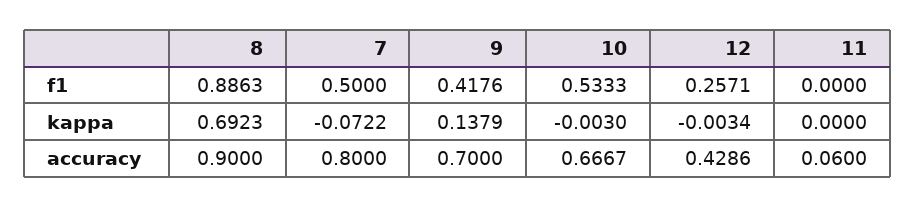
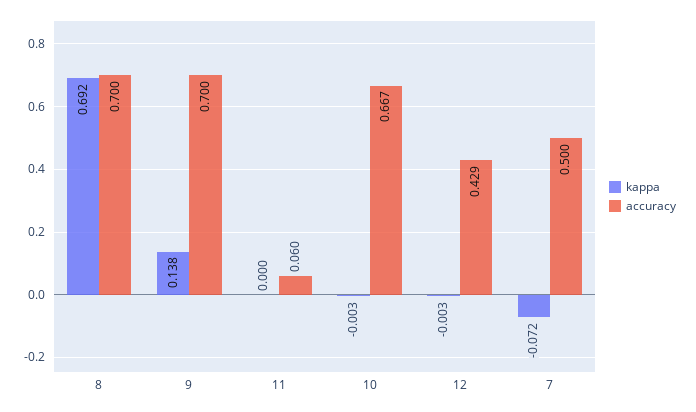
  {
-   "f1": {
-     "8": 0.8863,
-     "7": 0.5,
-     "9": 0.4176,
-     "10": 0.5333,
-     "12": 0.2571,
-     "11": 0
-   },
    "kappa": {
      "8": 0.6923,
      "7": -0.0722,
      "9": 0.1379,
      "10": -0.003,
      "12": -0.0034,
      "11": 0
    },
    "accuracy": {
-     "8": 0.9,
+     "8": 0.7,
-     "7": 0.8,
+     "7": 0.5,
      "9": 0.7,
      "10": 0.6667,
      "12": 0.4286,
      "11": 0.06
    }
  }

